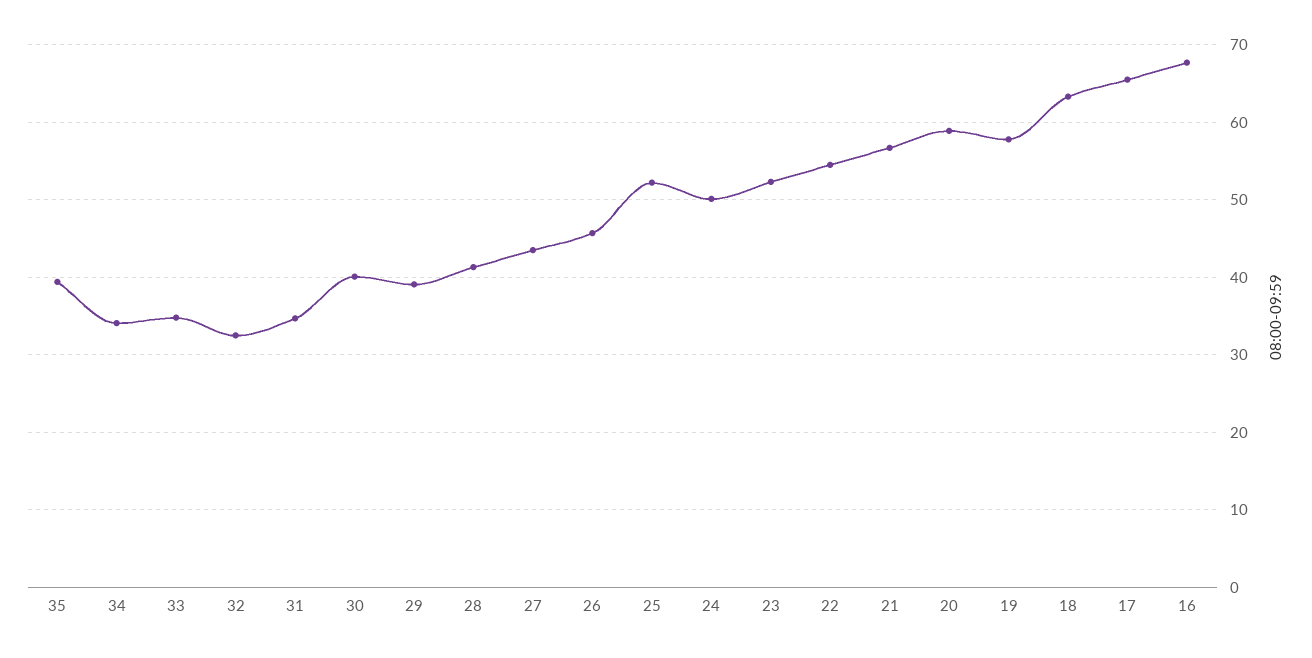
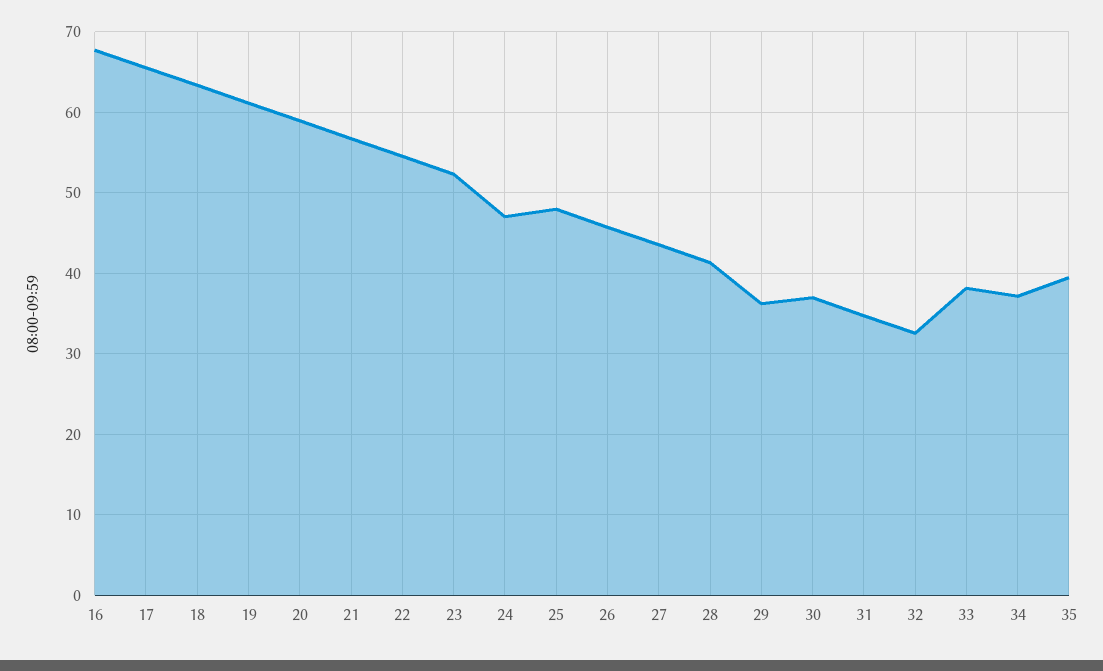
  {
    "35": 39,
-   "34": 34,
+   "34": 37,
-   "33": 35,
+   "33": 38,
    "32": 33,
    "31": 35,
-   "30": 40,
+   "30": 37,
-   "29": 39,
+   "29": 36,
    "28": 41,
    "27": 44,
    "26": 46,
-   "25": 52,
+   "25": 48,
-   "24": 50,
+   "24": 47,
    "23": 52,
    "22": 55,
    "21": 57,
    "20": 59,
-   "19": 58,
+   "19": 61,
    "18": 63,
    "17": 66,
    "16": 68
  }

